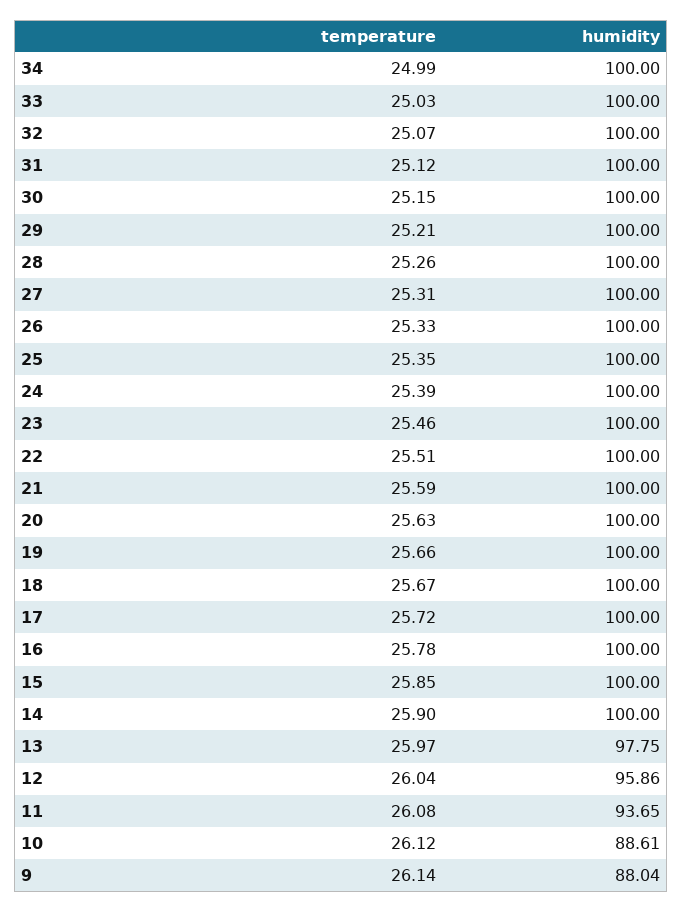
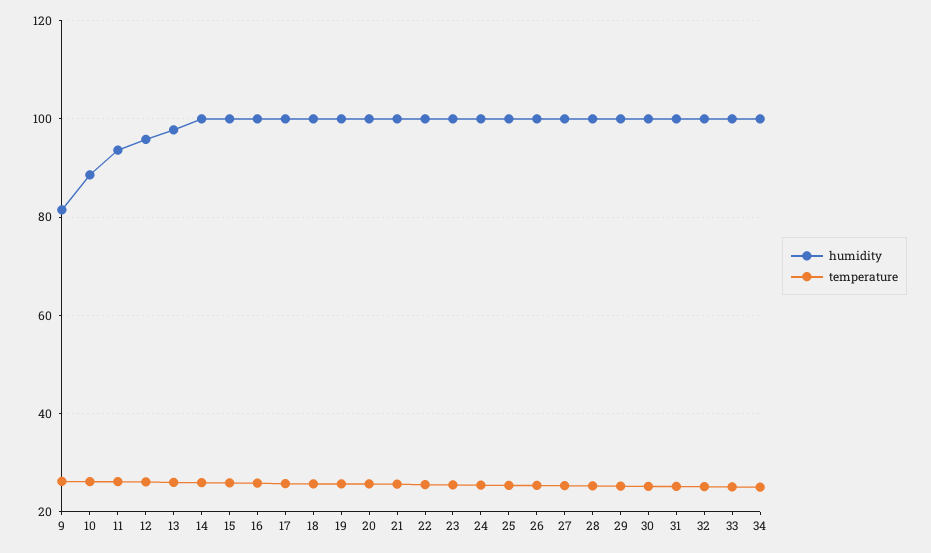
  {
    "temperature": {
      "34": 24.99,
      "33": 25.03,
      "32": 25.07,
      "31": 25.12,
      "30": 25.15,
      "29": 25.21,
      "28": 25.26,
      "27": 25.31,
      "26": 25.33,
      "25": 25.35,
      "24": 25.39,
      "23": 25.46,
      "22": 25.51,
      "21": 25.59,
      "20": 25.63,
      "19": 25.66,
      "18": 25.67,
      "17": 25.72,
      "16": 25.78,
      "15": 25.85,
      "14": 25.9,
      "13": 25.97,
      "12": 26.04,
      "11": 26.08,
      "10": 26.12,
      "9": 26.14
    },
    "humidity": {
      "34": 100,
      "33": 100,
      "32": 100,
      "31": 100,
      "30": 100,
      "29": 100,
      "28": 100,
      "27": 100,
      "26": 100,
      "25": 100,
      "24": 100,
      "23": 100,
      "22": 100,
      "21": 100,
      "20": 100,
      "19": 100,
      "18": 100,
      "17": 100,
      "16": 100,
      "15": 100,
      "14": 100,
      "13": 97.75,
      "12": 95.86,
      "11": 93.65,
      "10": 88.61,
-     "9": 88.04
+     "9": 82
    }
  }

